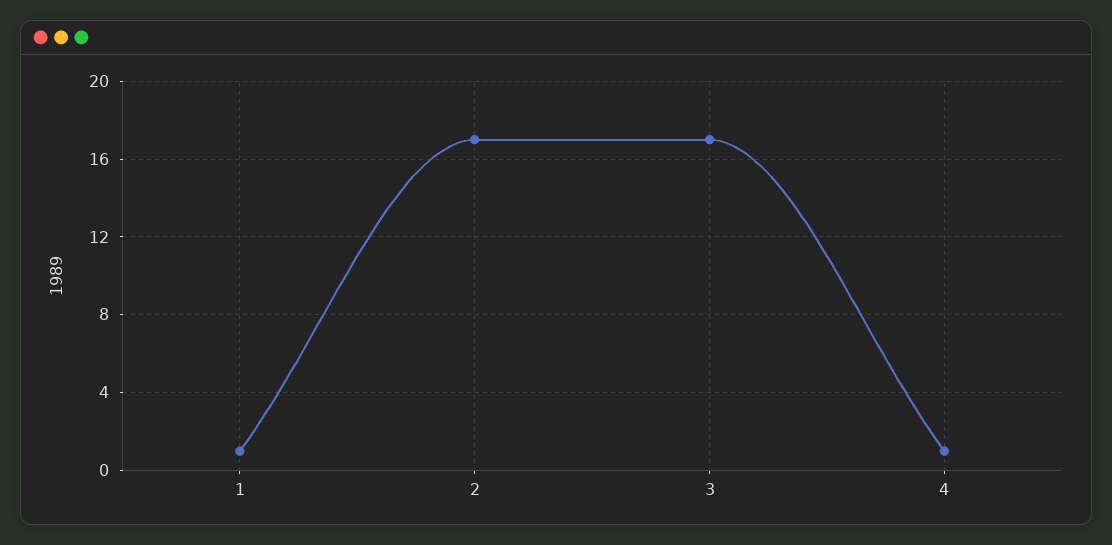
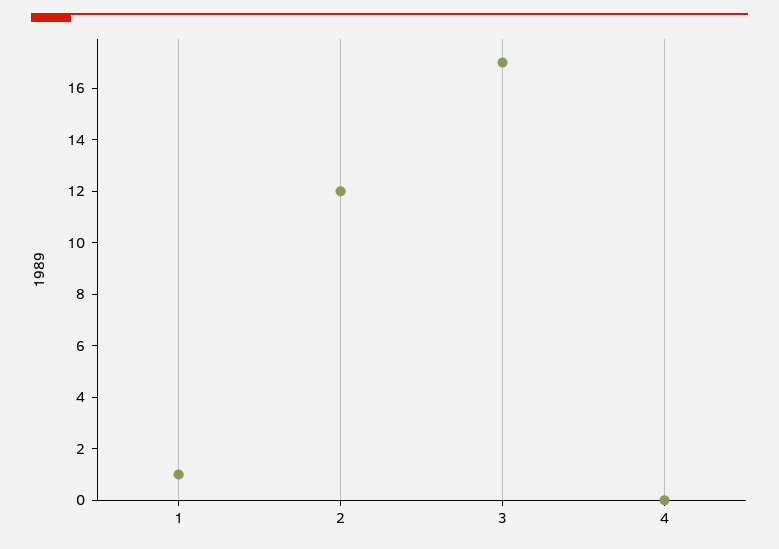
  {
    "1": 1,
-   "2": 17,
+   "2": 12,
    "3": 17,
-   "4": 1
+   "4": 0
  }

